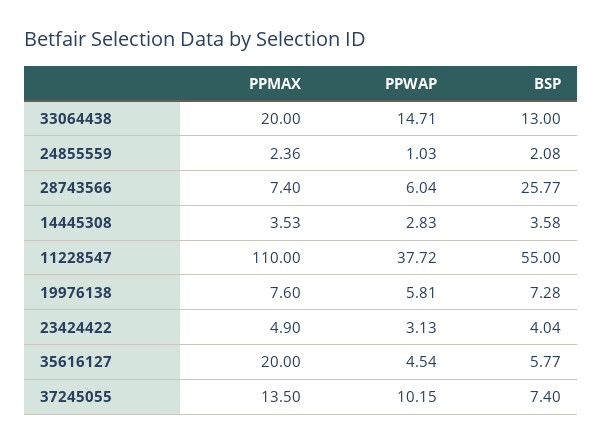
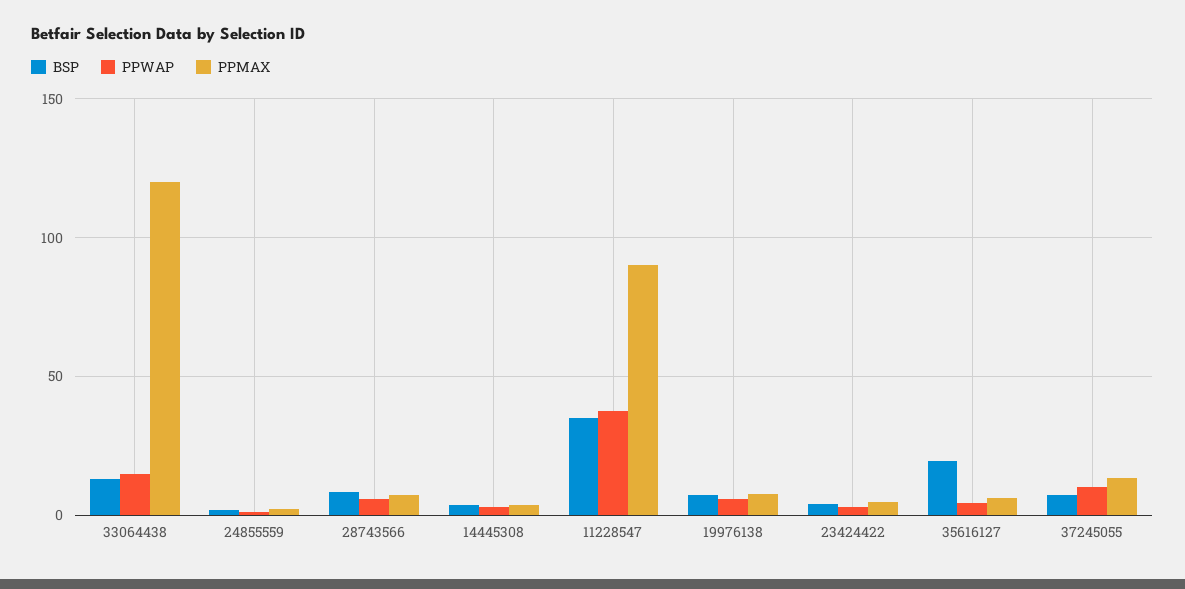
  {
    "PPMAX": {
-     "33064438": 20,
+     "33064438": 120,
      "24855559": 2.36,
      "28743566": 7.4,
      "14445308": 3.53,
-     "11228547": 110,
+     "11228547": 90,
      "19976138": 7.6,
      "23424422": 4.9,
-     "35616127": 20,
+     "35616127": 5,
      "37245055": 13.5
    },
    "PPWAP": {
      "33064438": 14.71,
      "24855559": 1.03,
      "28743566": 6.04,
      "14445308": 2.83,
      "11228547": 37.72,
      "19976138": 5.81,
      "23424422": 3.13,
      "35616127": 4.54,
      "37245055": 10.15
    },
    "BSP": {
      "33064438": 13,
      "24855559": 2.08,
-     "28743566": 25.77,
+     "28743566": 10,
      "14445308": 3.58,
-     "11228547": 55,
+     "11228547": 35,
      "19976138": 7.28,
      "23424422": 4.04,
-     "35616127": 5.77,
+     "35616127": 20,
      "37245055": 7.4
    }
  }

